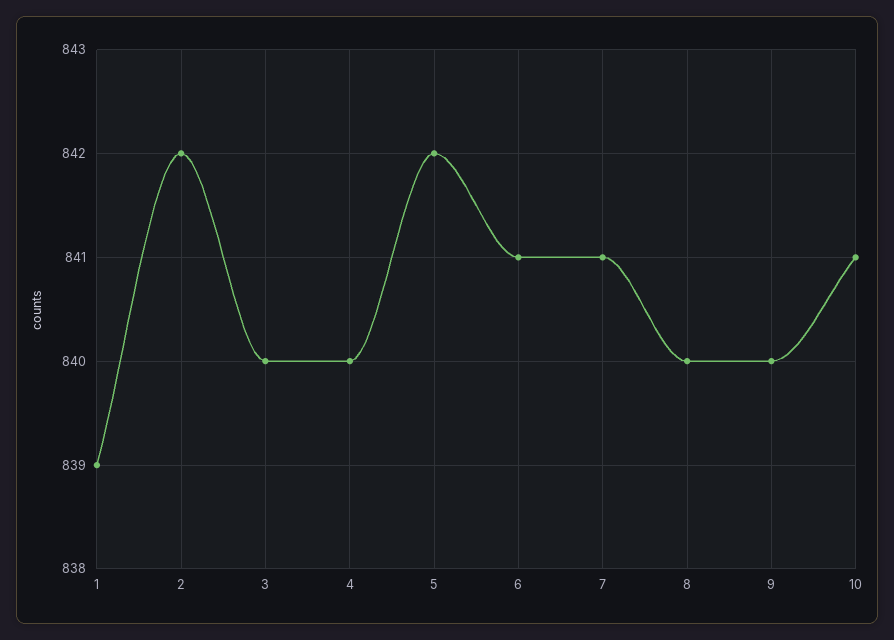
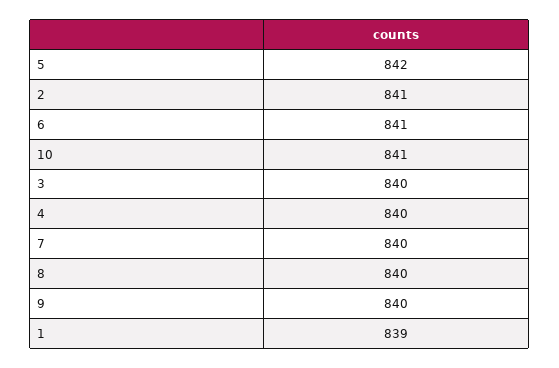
  {
    "1": 839,
-   "2": 842,
+   "2": 841,
    "3": 840,
    "4": 840,
    "5": 842,
    "6": 841,
-   "7": 841,
+   "7": 840,
    "8": 840,
    "9": 840,
    "10": 841
  }

